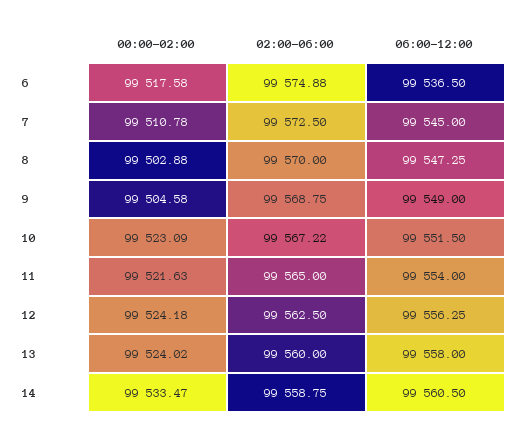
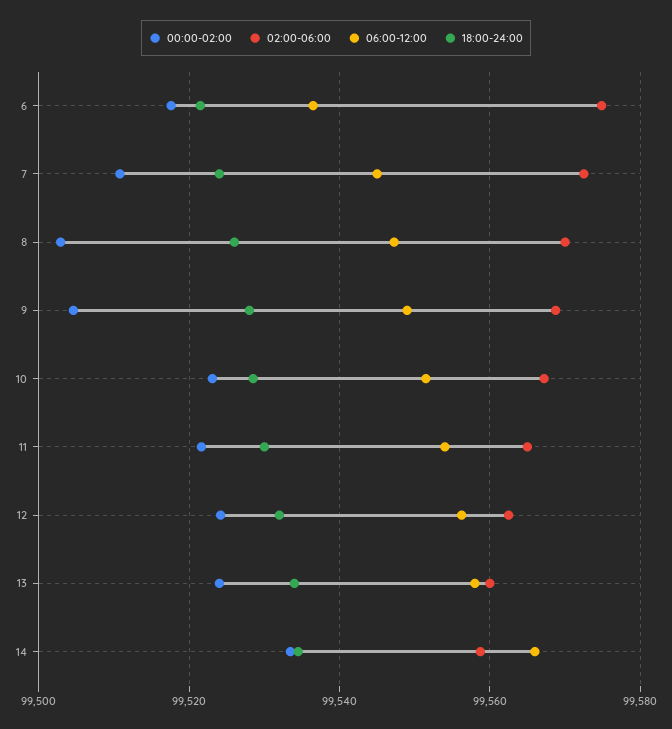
  {
    "00:00-02:00": {
      "6": 99517.58,
      "7": 99510.78,
      "8": 99502.88,
      "9": 99504.58,
      "10": 99523.09,
      "11": 99521.63,
      "12": 99524.18,
      "13": 99524.02,
      "14": 99533.47
    },
    "02:00-06:00": {
      "6": 99574.88,
      "7": 99572.5,
      "8": 99570,
      "9": 99568.75,
      "10": 99567.22,
      "11": 99565,
      "12": 99562.5,
      "13": 99560,
      "14": 99558.75
    },
    "06:00-12:00": {
      "6": 99536.5,
      "7": 99545,
      "8": 99547.25,
      "9": 99549,
      "10": 99551.5,
      "11": 99554,
      "12": 99556.25,
      "13": 99558,
-     "14": 99560.5
+     "14": 99566
-   }
+   },
+   "18:00-24:00": {
+     "6": 99522,
+     "7": 99524,
+     "8": 99526,
+     "9": 99528,
+     "10": 99528,
+     "11": 99530,
+     "12": 99532,
+     "13": 99534,
+     "14": 99534
+   }
  }

